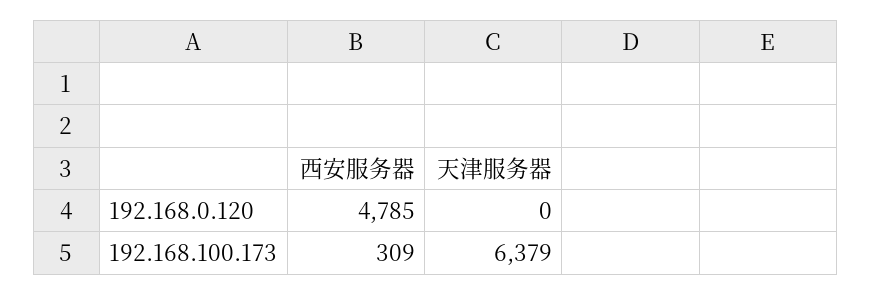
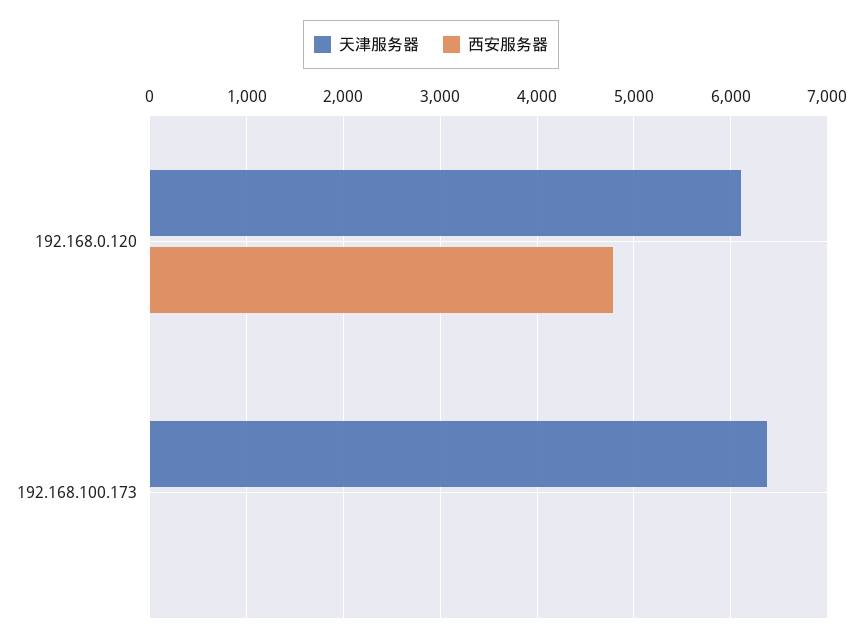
  {
    "西安服务器": {
      "192.168.0.120": 4785,
-     "192.168.100.173": 309
+     "192.168.100.173": 0
    },
    "天津服务器": {
-     "192.168.0.120": 0,
+     "192.168.0.120": 6100,
      "192.168.100.173": 6379
    }
  }

